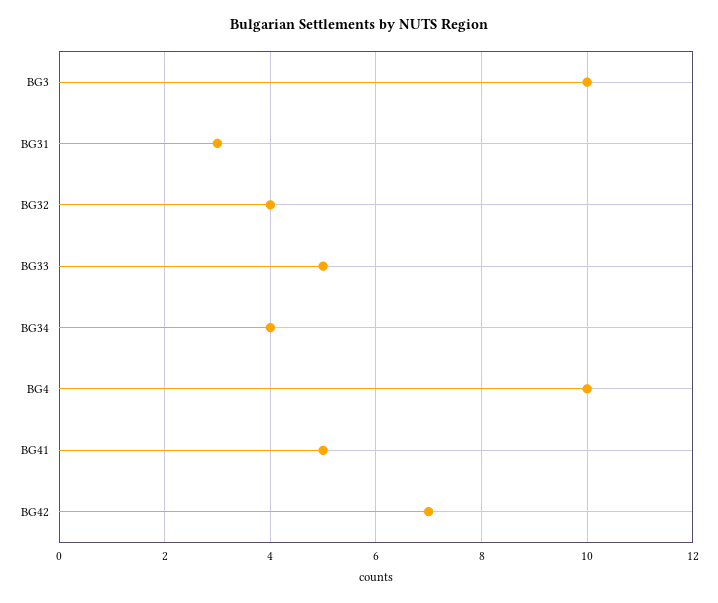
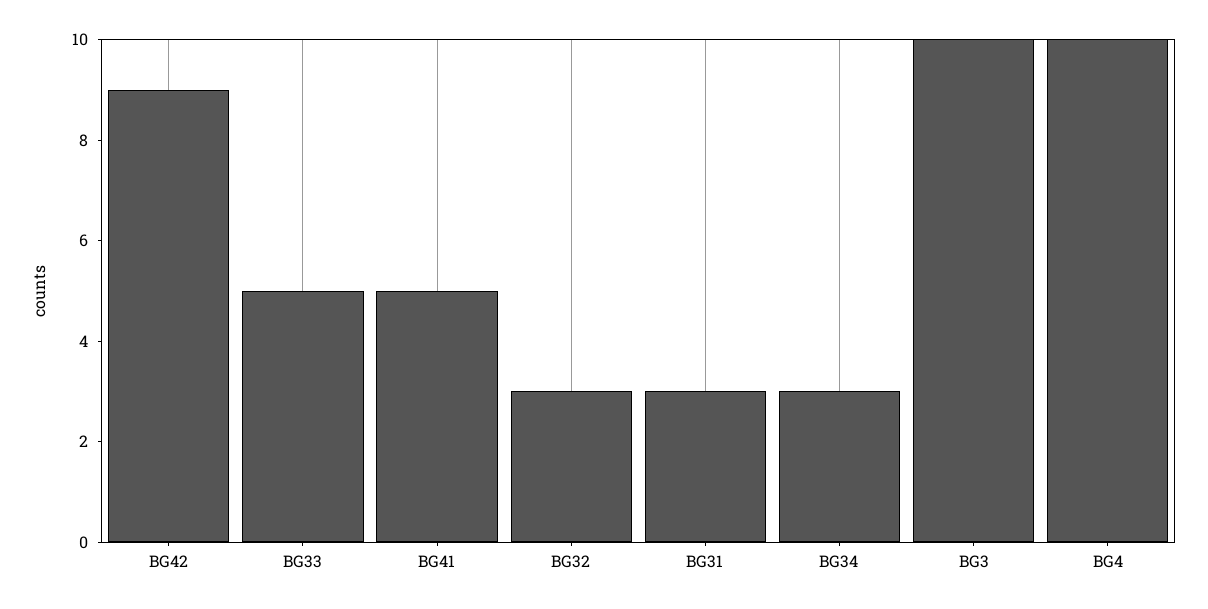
  {
    "BG3": 10,
    "BG31": 3,
-   "BG32": 4,
+   "BG32": 3,
    "BG33": 5,
-   "BG34": 4,
+   "BG34": 3,
    "BG4": 10,
    "BG41": 5,
-   "BG42": 7
+   "BG42": 9
  }

